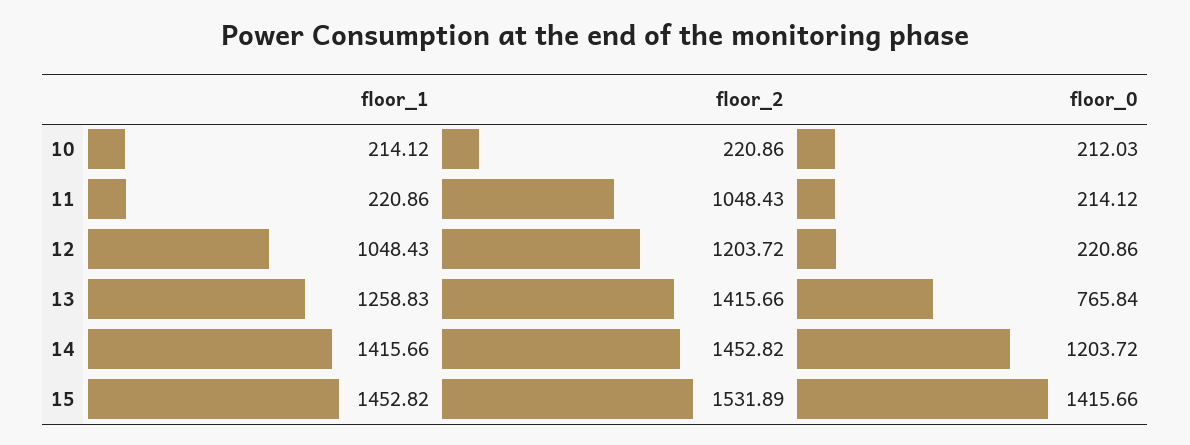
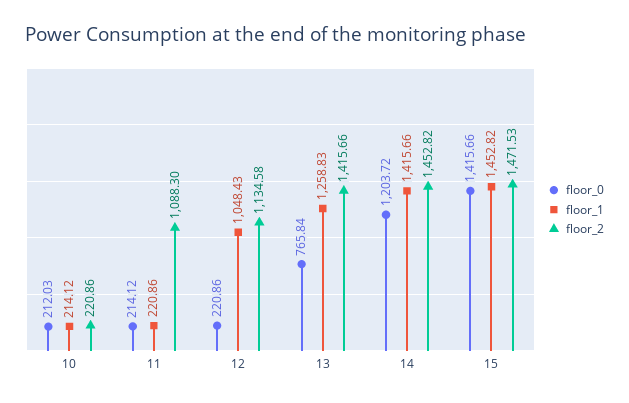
  {
    "floor_1": {
      "10": 214.12,
      "11": 220.86,
      "12": 1048.43,
      "13": 1258.83,
      "14": 1415.66,
      "15": 1452.82
    },
    "floor_2": {
      "10": 220.86,
-     "11": 1048.43,
+     "11": 1088.3,
-     "12": 1203.72,
+     "12": 1134.58,
      "13": 1415.66,
      "14": 1452.82,
-     "15": 1531.89
+     "15": 1471.53
    },
    "floor_0": {
      "10": 212.03,
      "11": 214.12,
      "12": 220.86,
      "13": 765.84,
      "14": 1203.72,
      "15": 1415.66
    }
  }

